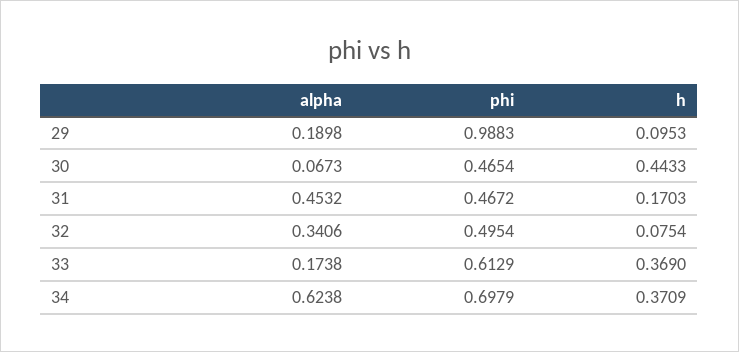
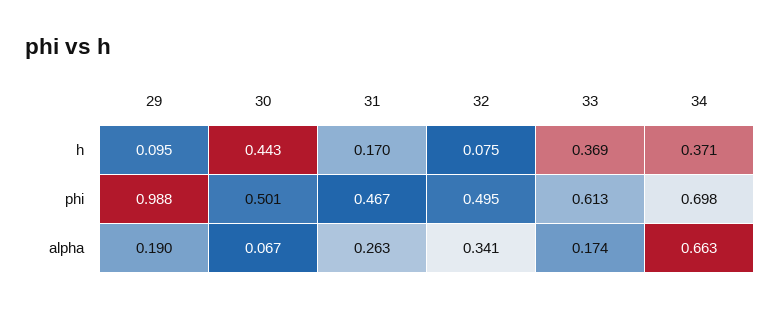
  {
    "alpha": {
      "29": 0.1898,
      "30": 0.0673,
-     "31": 0.4532,
+     "31": 0.263,
      "32": 0.3406,
      "33": 0.1738,
-     "34": 0.6238
+     "34": 0.663
    },
    "phi": {
      "29": 0.9883,
-     "30": 0.4654,
+     "30": 0.501,
      "31": 0.4672,
      "32": 0.4954,
      "33": 0.6129,
      "34": 0.6979
    },
    "h": {
      "29": 0.0953,
      "30": 0.4433,
      "31": 0.1703,
      "32": 0.0754,
      "33": 0.369,
      "34": 0.3709
    }
  }

